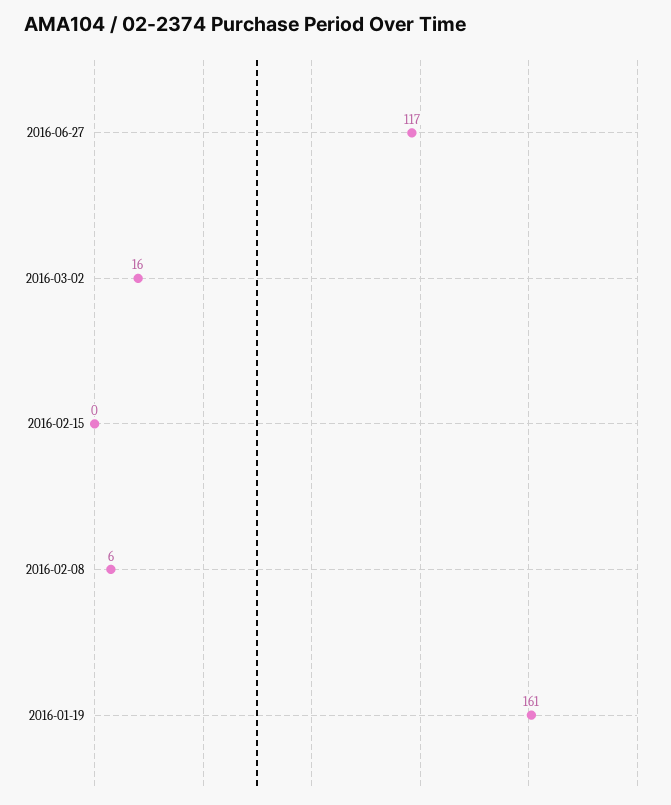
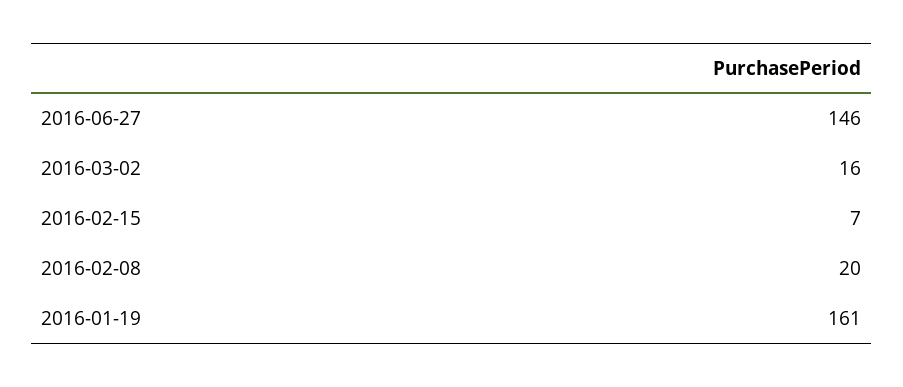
  {
-   "2016-06-27": 117,
+   "2016-06-27": 146,
    "2016-03-02": 16,
-   "2016-02-15": 0,
+   "2016-02-15": 7,
-   "2016-02-08": 6,
+   "2016-02-08": 20,
    "2016-01-19": 161
  }

